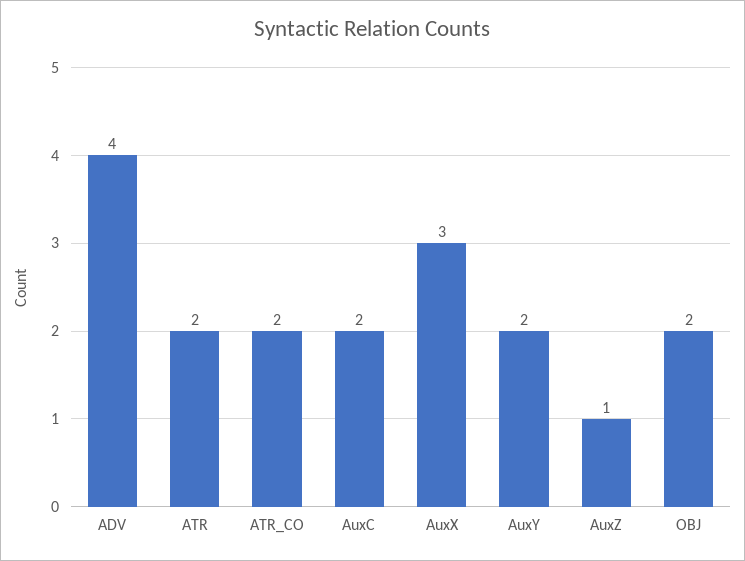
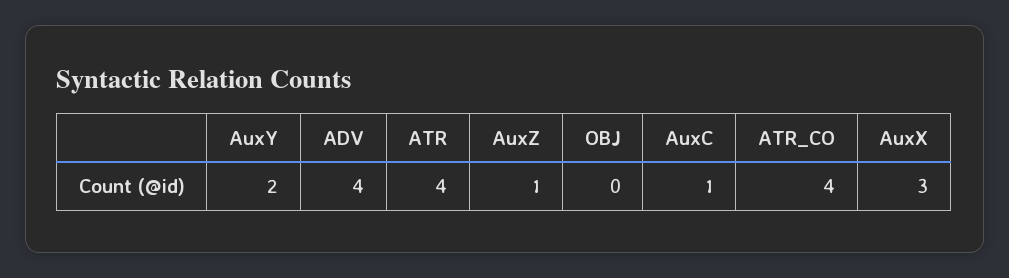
  {
    "ADV": 4,
-   "ATR": 2,
+   "ATR": 4,
-   "ATR_CO": 2,
+   "ATR_CO": 4,
-   "AuxC": 2,
+   "AuxC": 1,
    "AuxX": 3,
    "AuxY": 2,
    "AuxZ": 1,
-   "OBJ": 2
+   "OBJ": 0
  }

